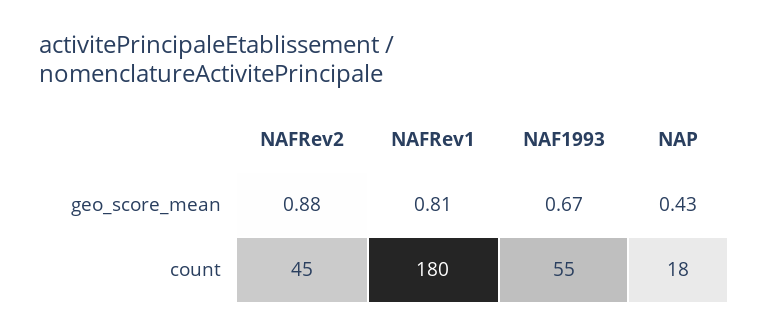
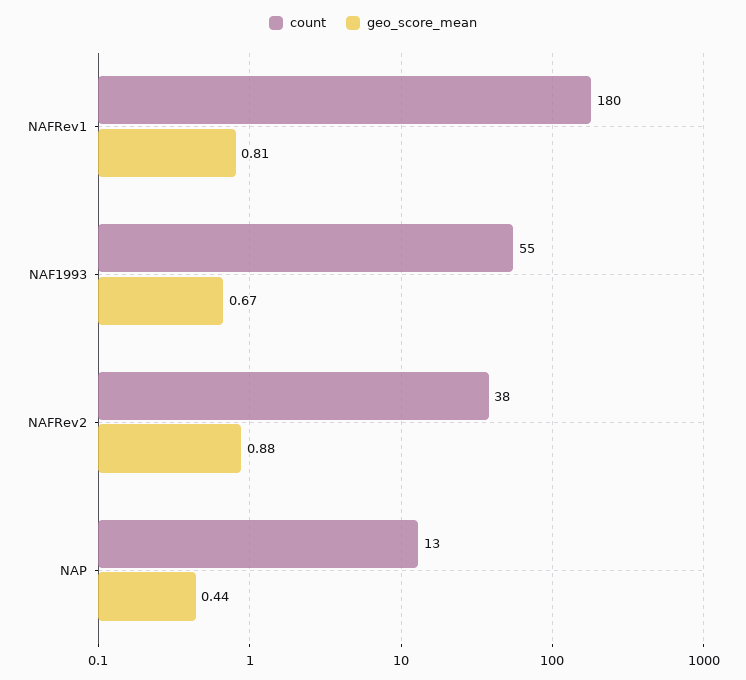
  {
    "geo_score_mean": {
      "NAFRev2": 0.88,
      "NAFRev1": 0.81,
      "NAF1993": 0.67,
-     "NAP": 0.43
+     "NAP": 0.44
    },
    "count": {
-     "NAFRev2": 45,
+     "NAFRev2": 38,
      "NAFRev1": 180,
      "NAF1993": 55,
-     "NAP": 18
+     "NAP": 13
    }
  }

